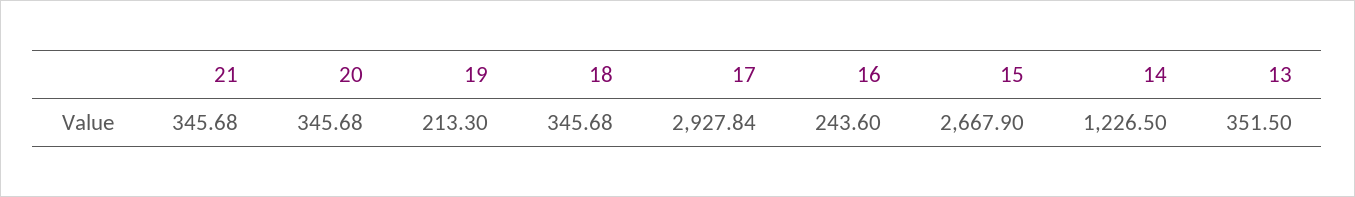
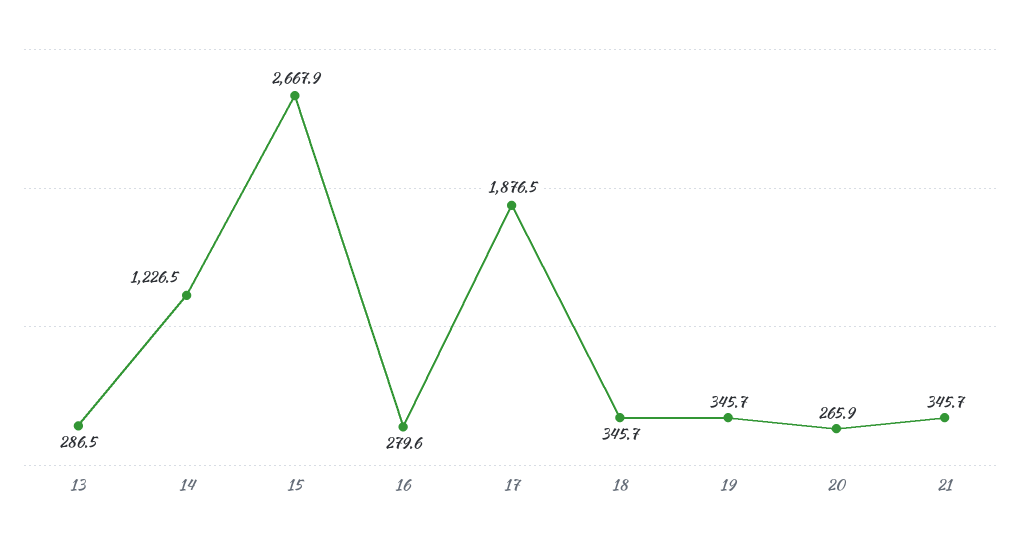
  {
    "21": 345.68,
-   "20": 345.68,
+   "20": 265.9,
-   "19": 213.3,
+   "19": 345.7,
    "18": 345.68,
-   "17": 2927.84,
+   "17": 1876.5,
-   "16": 243.6,
+   "16": 279.6,
    "15": 2667.9,
    "14": 1226.5,
-   "13": 351.5
+   "13": 286.5
  }

